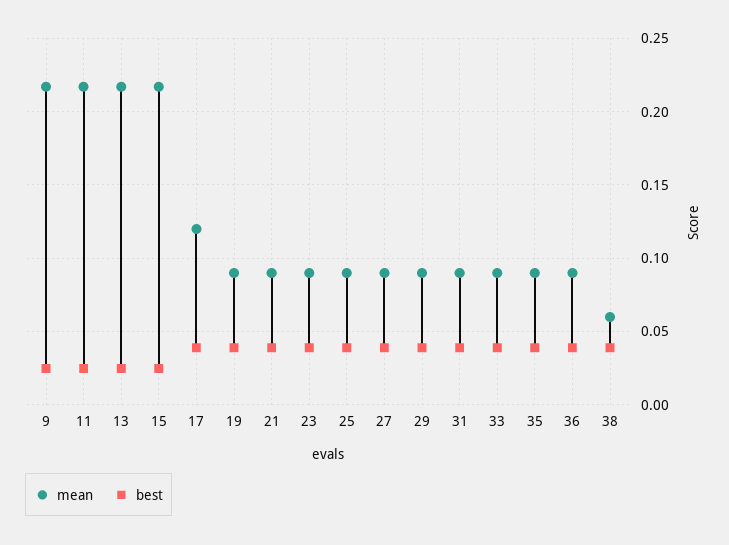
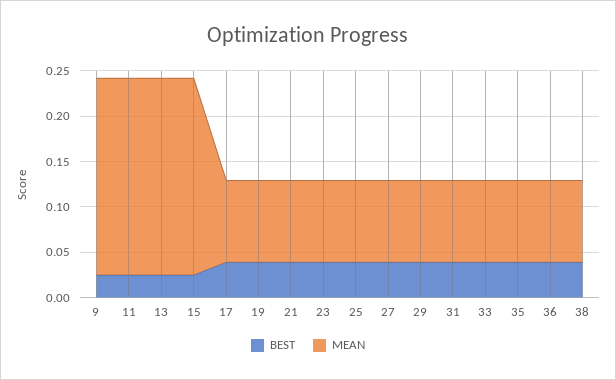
  {
    "mean": {
      "9": 0.215,
      "11": 0.215,
      "13": 0.215,
      "15": 0.215,
-     "17": 0.12,
+     "17": 0.09,
      "19": 0.09,
      "21": 0.09,
      "23": 0.09,
      "25": 0.09,
      "27": 0.09,
      "29": 0.09,
      "31": 0.09,
      "33": 0.09,
      "35": 0.09,
      "36": 0.09,
-     "38": 0.06
+     "38": 0.09
    },
    "best": {
      "9": 0.025,
      "11": 0.025,
      "13": 0.025,
      "15": 0.025,
      "17": 0.04,
      "19": 0.04,
      "21": 0.04,
      "23": 0.04,
      "25": 0.04,
      "27": 0.04,
      "29": 0.04,
      "31": 0.04,
      "33": 0.04,
      "35": 0.04,
      "36": 0.04,
      "38": 0.04
    }
  }

